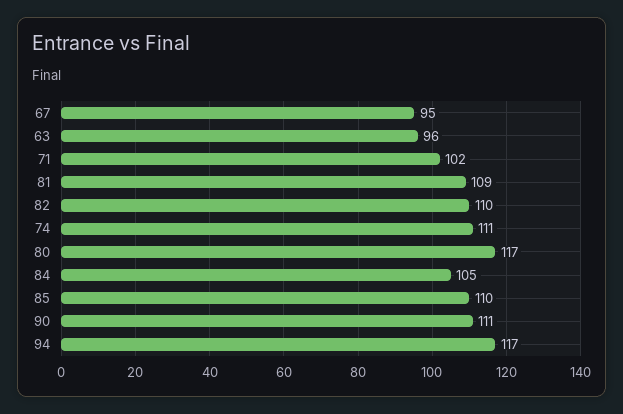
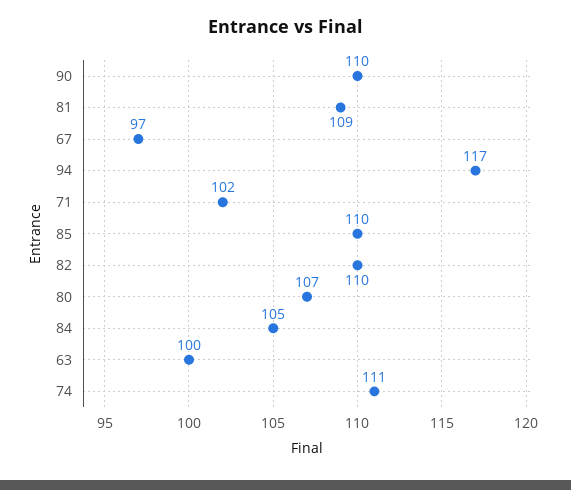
  {
-   "67": 95,
+   "67": 97,
-   "63": 96,
+   "63": 100,
    "71": 102,
    "81": 109,
    "82": 110,
    "74": 111,
-   "80": 117,
+   "80": 107,
    "84": 105,
    "85": 110,
-   "90": 111,
+   "90": 110,
    "94": 117
  }

